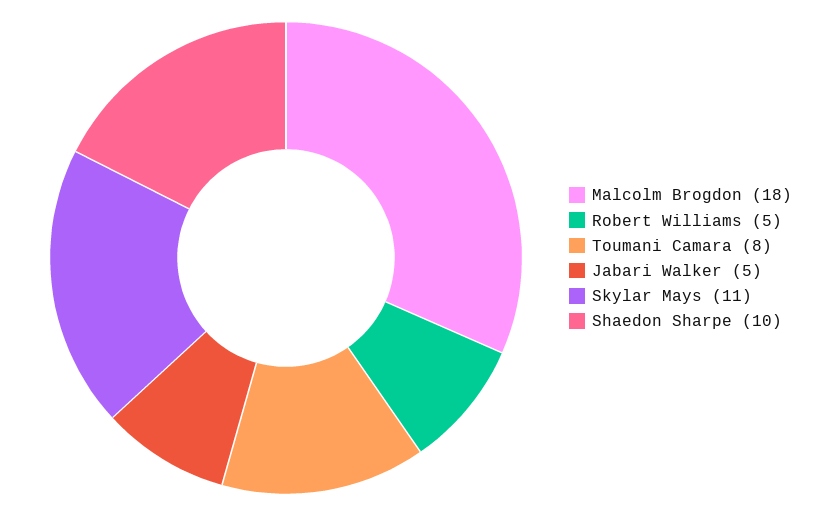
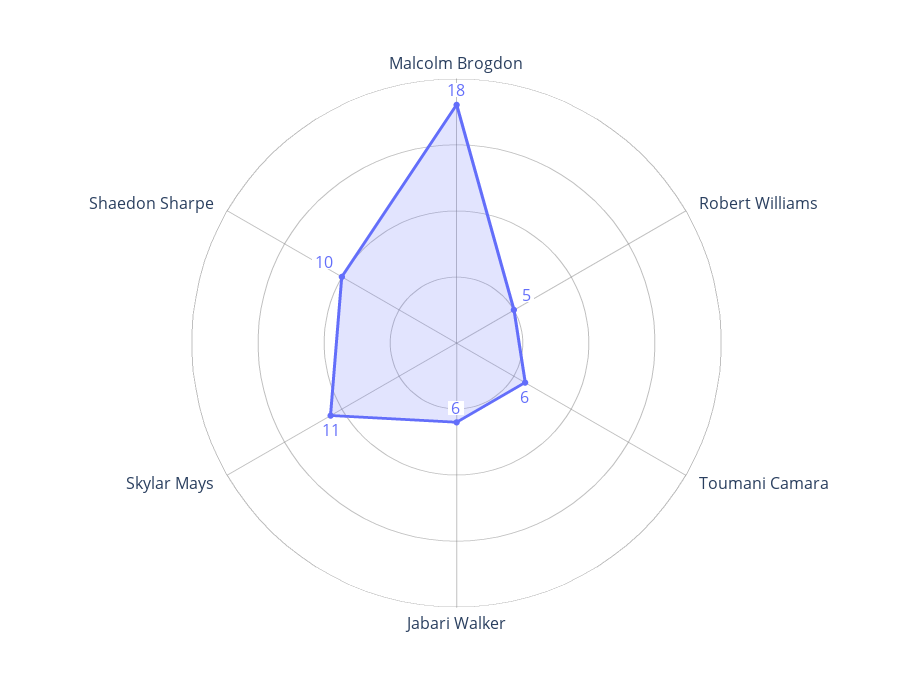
  {
    "Malcolm Brogdon": 18,
    "Robert Williams": 5,
-   "Toumani Camara": 8,
+   "Toumani Camara": 6,
-   "Jabari Walker": 5,
+   "Jabari Walker": 6,
    "Skylar Mays": 11,
    "Shaedon Sharpe": 10
  }

